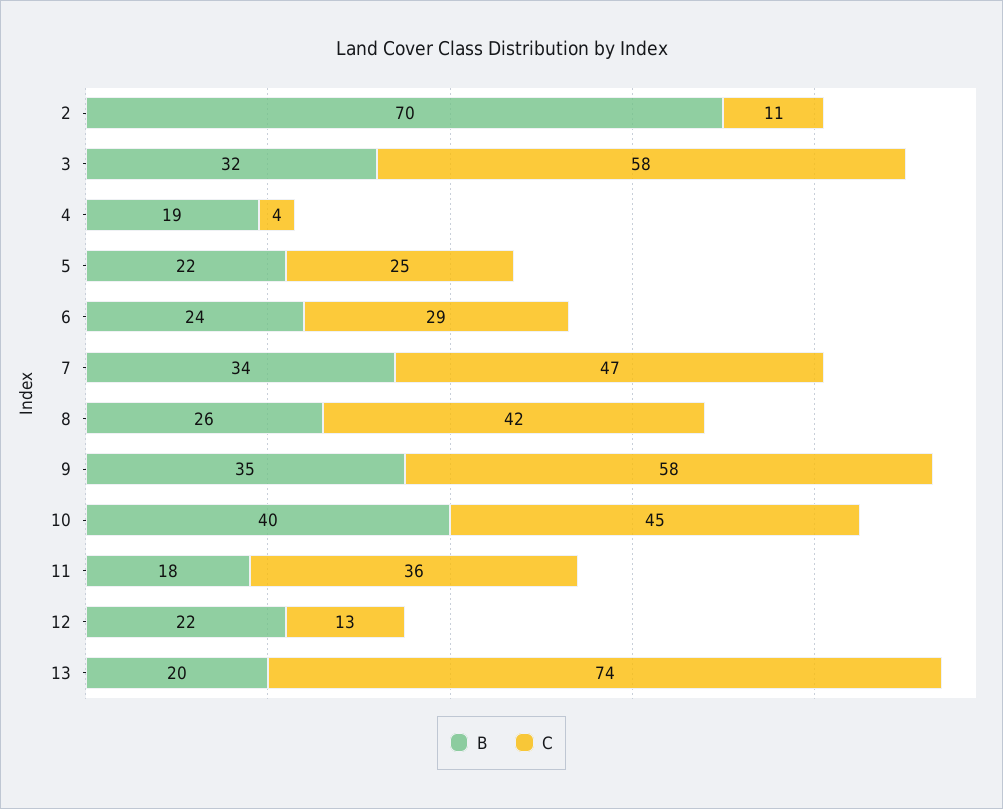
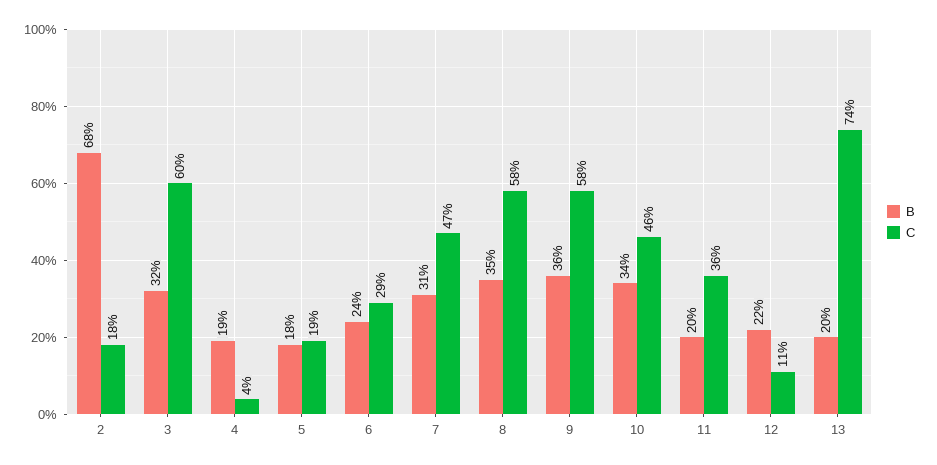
  {
    "B": {
-     "2": 70,
+     "2": 68,
      "3": 32,
      "4": 19,
-     "5": 22,
+     "5": 18,
      "6": 24,
-     "7": 34,
+     "7": 31,
-     "8": 26,
+     "8": 35,
-     "9": 35,
+     "9": 36,
-     "10": 40,
+     "10": 34,
-     "11": 18,
+     "11": 20,
      "12": 22,
      "13": 20
    },
    "C": {
-     "2": 11,
+     "2": 18,
-     "3": 58,
+     "3": 60,
      "4": 4,
-     "5": 25,
+     "5": 19,
      "6": 29,
      "7": 47,
-     "8": 42,
+     "8": 58,
      "9": 58,
-     "10": 45,
+     "10": 46,
      "11": 36,
-     "12": 13,
+     "12": 11,
      "13": 74
    }
  }

